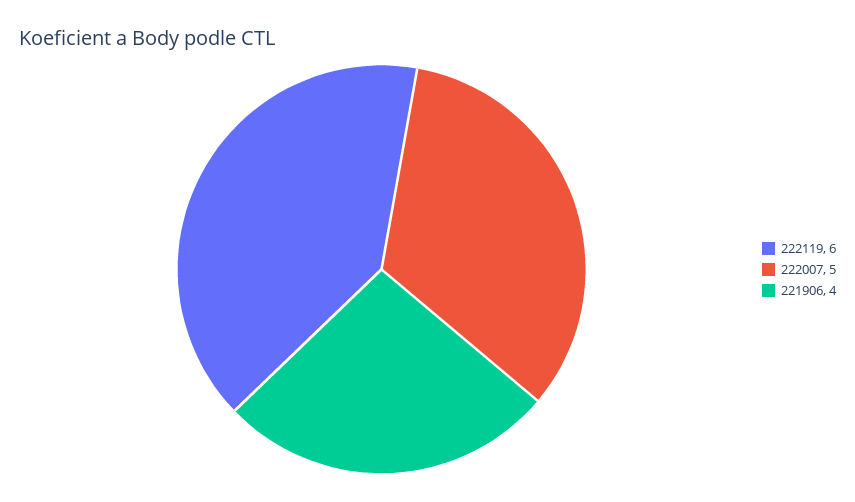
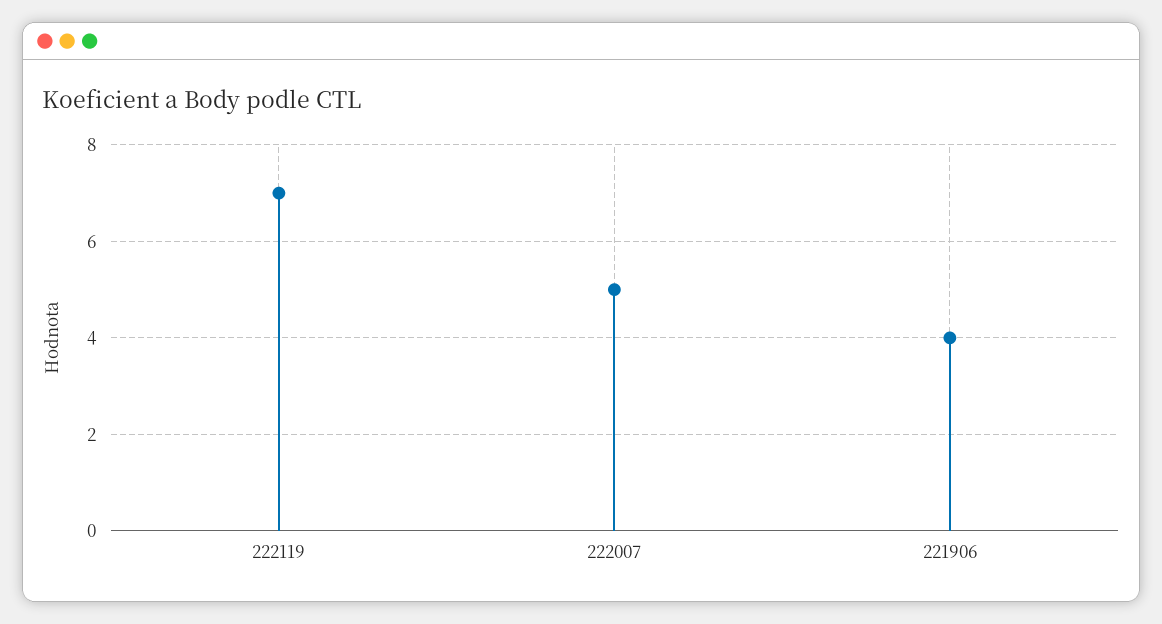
  {
-   "222119": 6,
+   "222119": 7,
    "222007": 5,
    "221906": 4
  }

